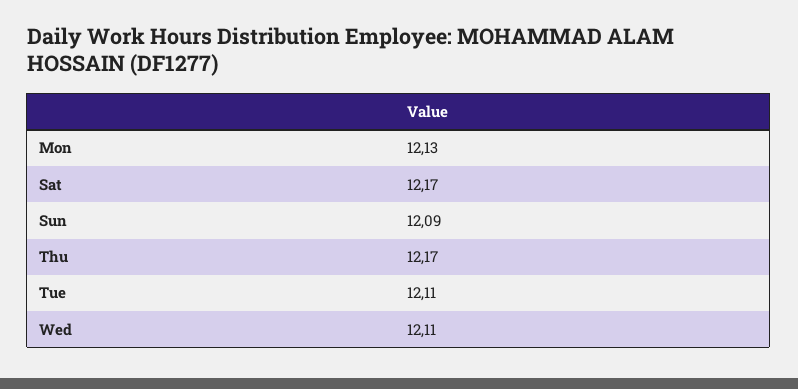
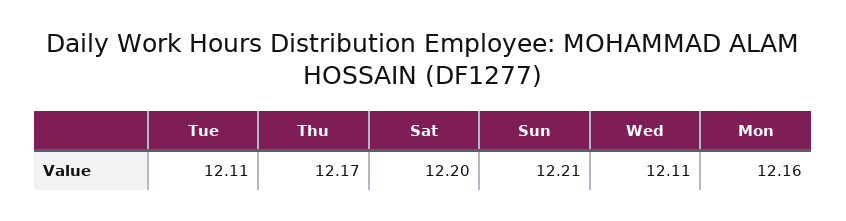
  {
-   "Mon": 12.13,
+   "Mon": 12.16,
-   "Sat": 12.17,
+   "Sat": 12.2,
-   "Sun": 12.09,
+   "Sun": 12.21,
    "Thu": 12.17,
    "Tue": 12.11,
    "Wed": 12.11
  }

